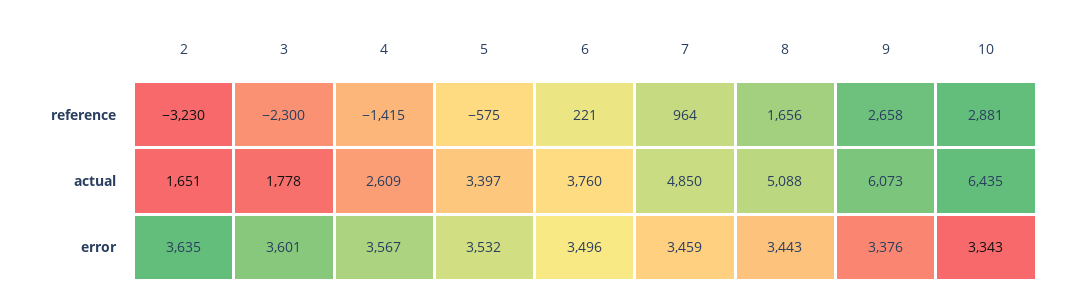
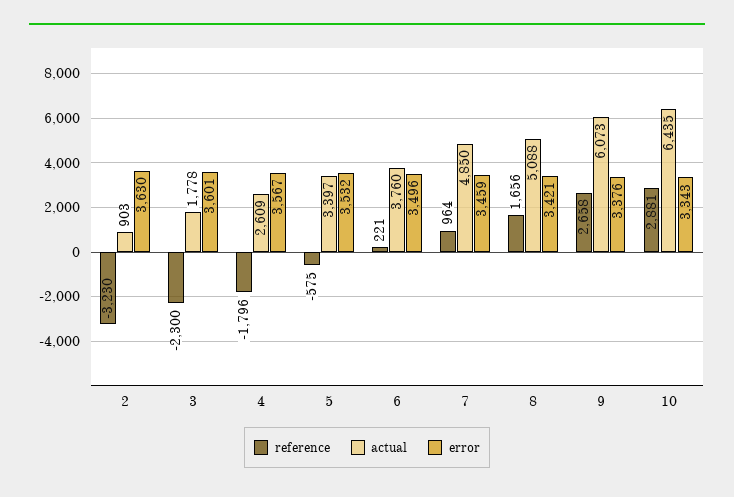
  {
    "reference": {
      "2": -3230,
      "3": -2300,
-     "4": -1415,
+     "4": -1796,
      "5": -575,
      "6": 221,
      "7": 964,
      "8": 1656,
      "9": 2658,
      "10": 2881
    },
    "actual": {
-     "2": 1651,
+     "2": 903,
      "3": 1778,
      "4": 2609,
      "5": 3397,
      "6": 3760,
      "7": 4850,
      "8": 5088,
      "9": 6073,
      "10": 6435
    },
    "error": {
-     "2": 3635,
+     "2": 3630,
      "3": 3601,
      "4": 3567,
      "5": 3532,
      "6": 3496,
      "7": 3459,
-     "8": 3443,
+     "8": 3421,
      "9": 3376,
      "10": 3343
    }
  }

